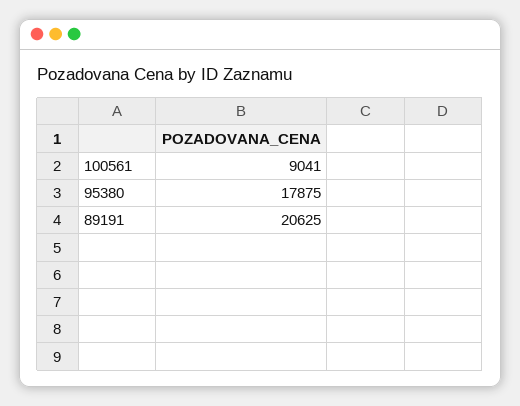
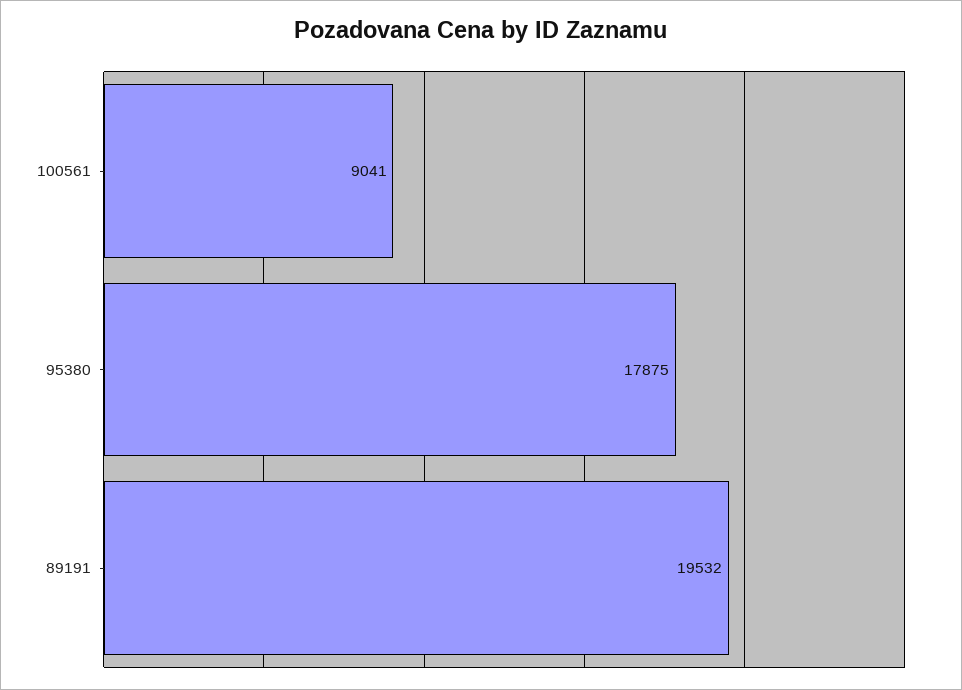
  {
    "100561": 9041,
    "95380": 17875,
-   "89191": 20625
+   "89191": 19532
  }

